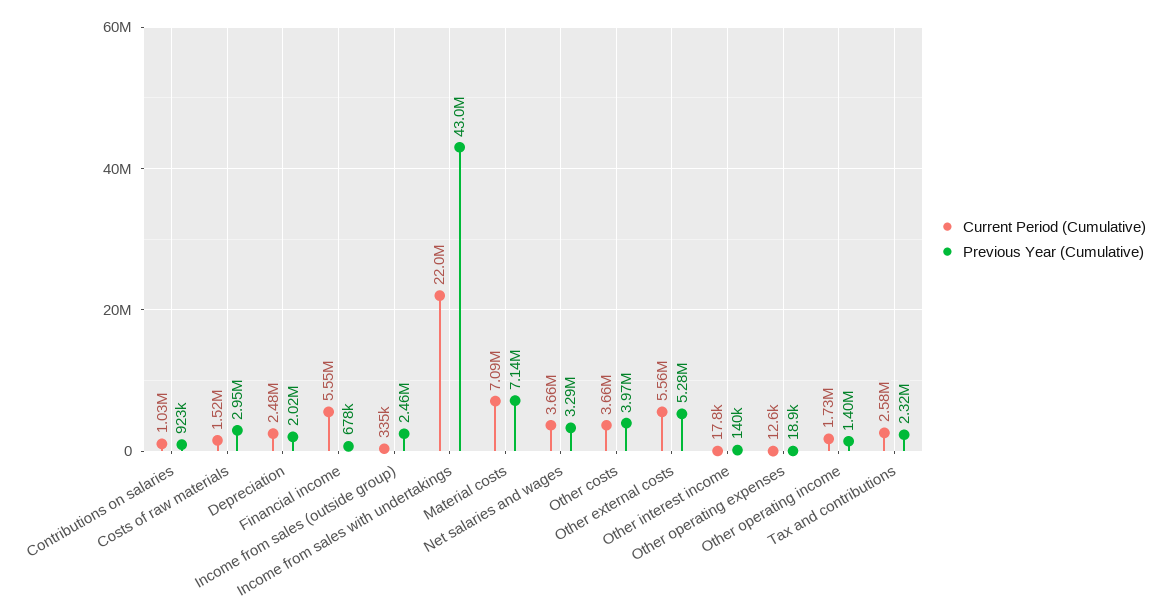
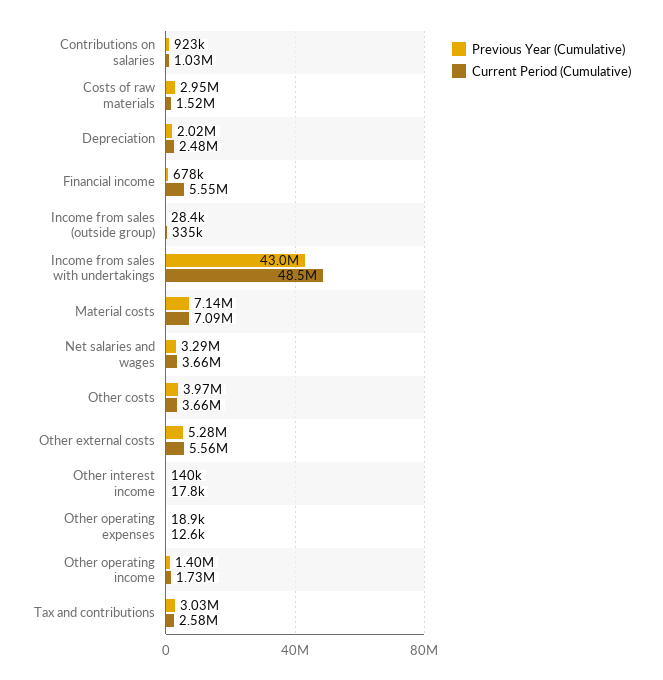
  {
    "Current Period (Cumulative)": {
      "Contributions on salaries": 1030000,
      "Costs of raw materials": 1520000,
      "Depreciation": 2480000,
      "Financial income": 5550000,
      "Income from sales (outside group)": 335000,
-     "Income from sales with undertakings": 22000000,
+     "Income from sales with undertakings": 48500000,
      "Material costs": 7090000,
      "Net salaries and wages": 3660000,
      "Other costs": 3660000,
      "Other external costs": 5560000,
      "Other interest income": 17800,
      "Other operating expenses": 12600,
      "Other operating income": 1730000,
      "Tax and contributions": 2580000
    },
    "Previous Year (Cumulative)": {
      "Contributions on salaries": 923000,
      "Costs of raw materials": 2950000,
      "Depreciation": 2020000,
      "Financial income": 678000,
-     "Income from sales (outside group)": 2460000,
+     "Income from sales (outside group)": 28400,
      "Income from sales with undertakings": 43000000,
      "Material costs": 7140000,
      "Net salaries and wages": 3290000,
      "Other costs": 3970000,
      "Other external costs": 5280000,
      "Other interest income": 140000,
      "Other operating expenses": 18900,
      "Other operating income": 1400000,
-     "Tax and contributions": 2320000
+     "Tax and contributions": 3030000
    }
  }

